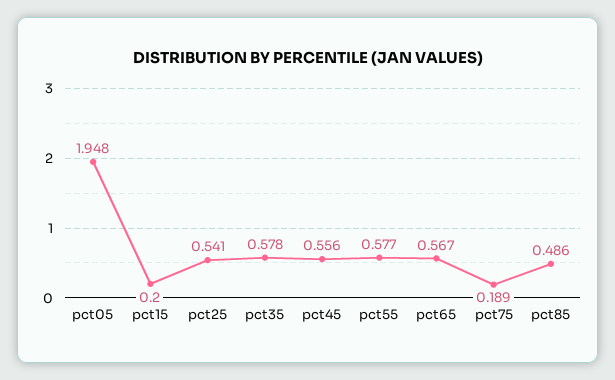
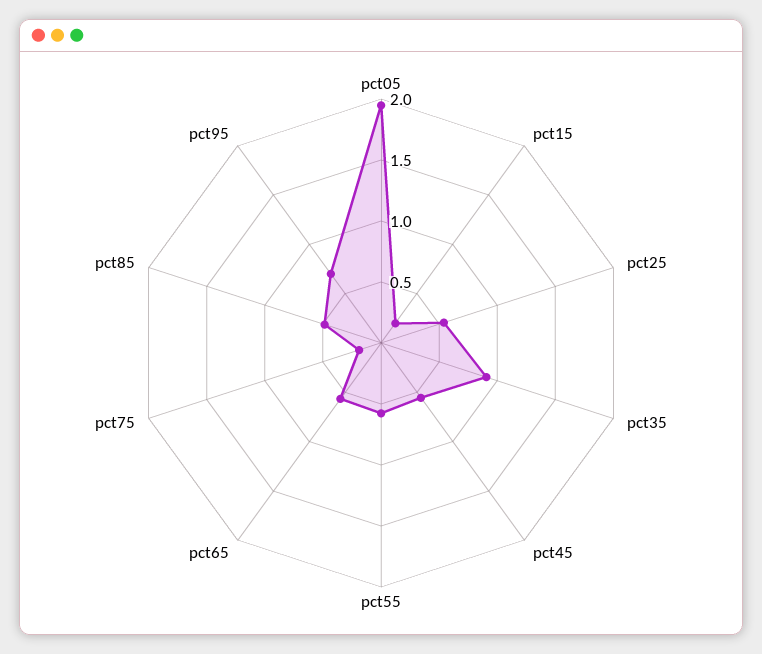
  {
    "pct05": 1.948,
    "pct15": 0.2,
    "pct25": 0.541,
-   "pct35": 0.578,
+   "pct35": 0.9,
    "pct45": 0.556,
    "pct55": 0.577,
    "pct65": 0.567,
    "pct75": 0.189,
-   "pct85": 0.486
+   "pct85": 0.486,
+   "pct95": 0.7
  }

